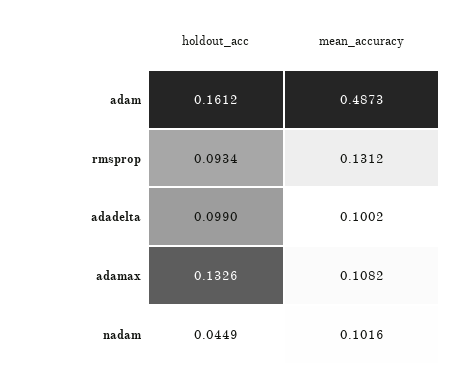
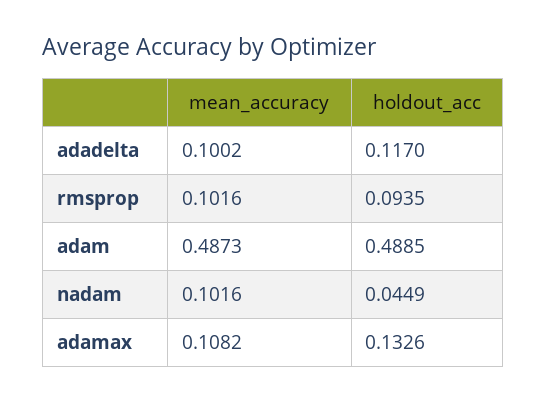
  {
    "holdout_acc": {
-     "adam": 0.1612,
+     "adam": 0.4885,
-     "rmsprop": 0.0934,
+     "rmsprop": 0.0935,
-     "adadelta": 0.099,
+     "adadelta": 0.117,
      "adamax": 0.1326,
      "nadam": 0.0449
    },
    "mean_accuracy": {
      "adam": 0.4873,
-     "rmsprop": 0.1312,
+     "rmsprop": 0.1016,
      "adadelta": 0.1002,
      "adamax": 0.1082,
      "nadam": 0.1016
    }
  }

